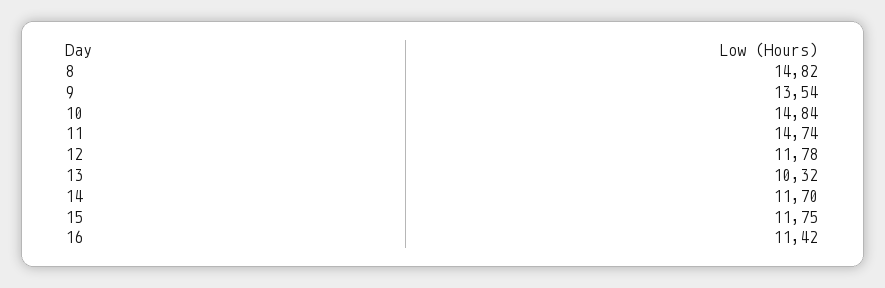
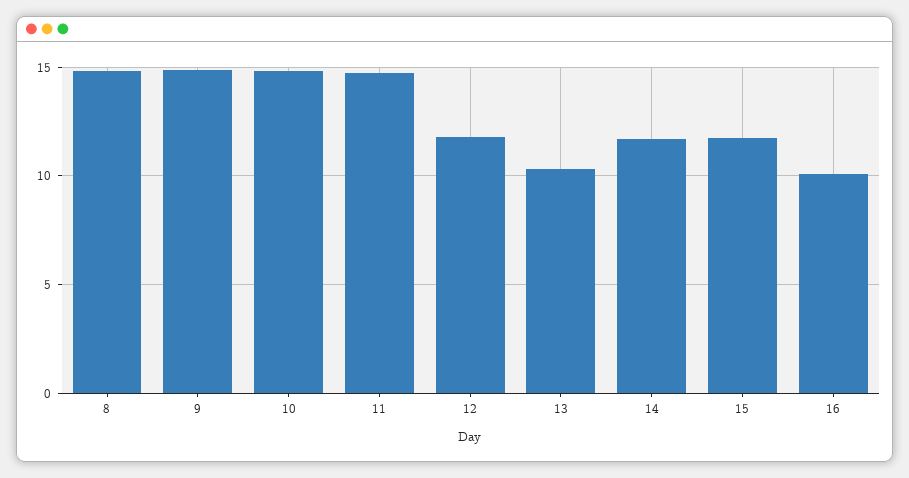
  {
    "8": 14.82,
-   "9": 13.54,
+   "9": 15,
    "10": 14.84,
    "11": 14.74,
    "12": 11.78,
    "13": 10.32,
    "14": 11.7,
    "15": 11.75,
-   "16": 11.42
+   "16": 10
  }

